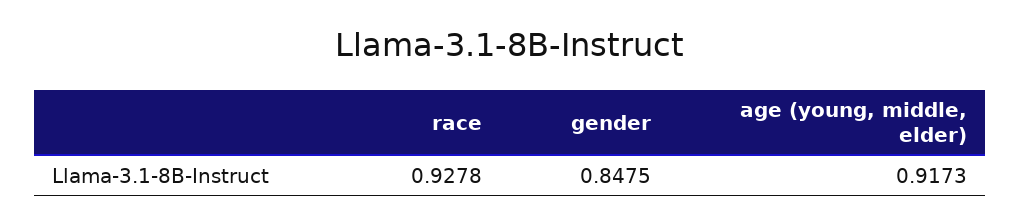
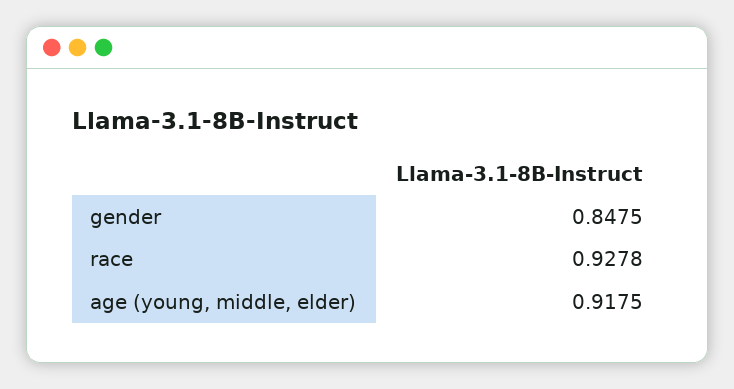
  {
    "race": 0.9278,
    "gender": 0.8475,
-   "age (young, middle, elder)": 0.9173
+   "age (young, middle, elder)": 0.9175
  }

